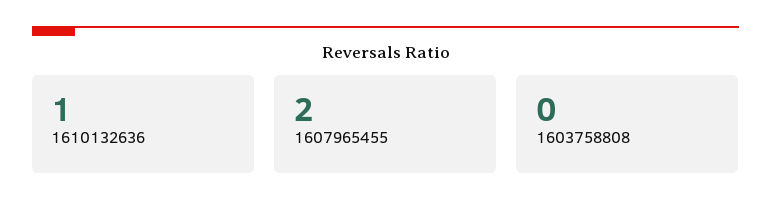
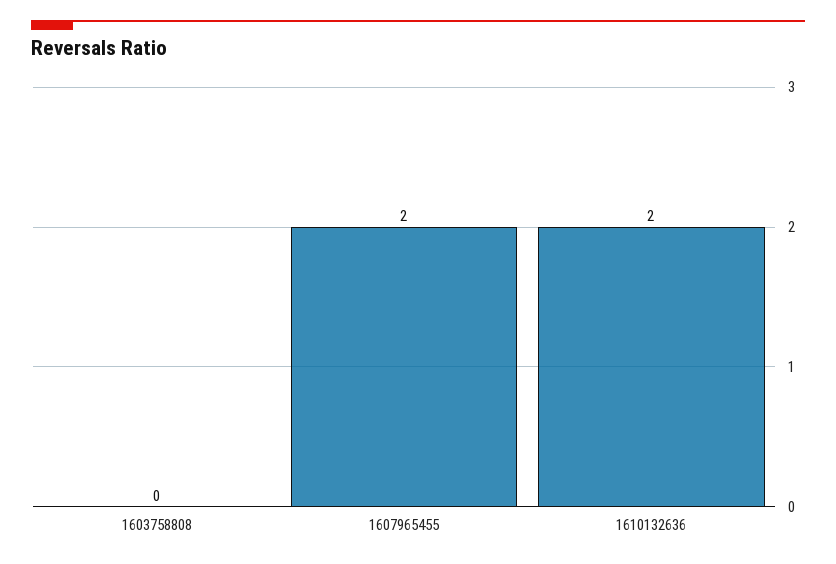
  {
-   "1610132636": 1,
+   "1610132636": 2,
    "1607965455": 2,
    "1603758808": 0
  }

